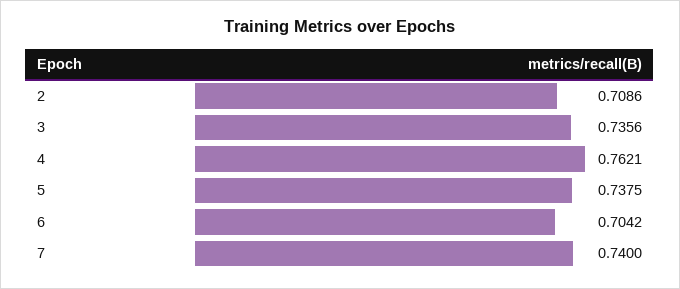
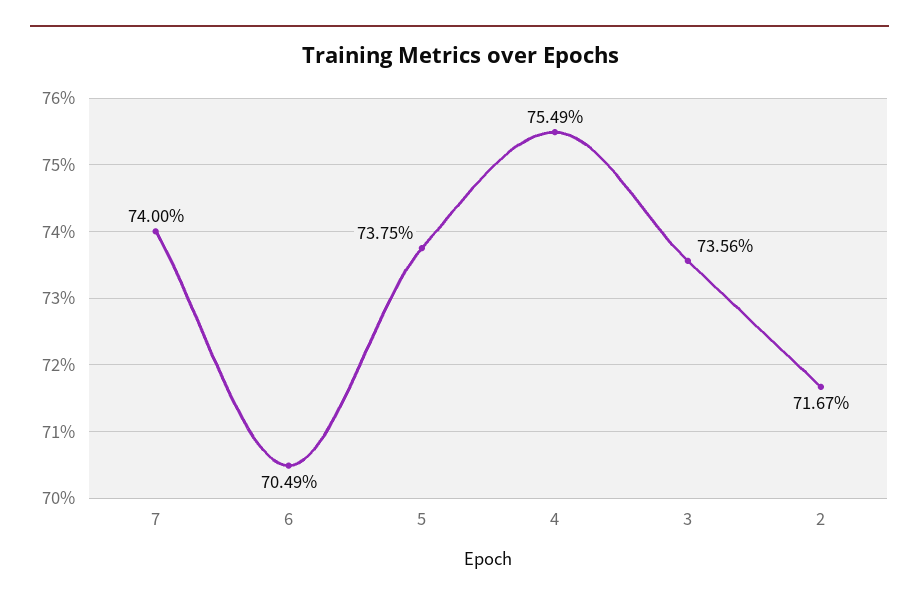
  {
-   "2": 0.7086,
+   "2": 0.7167,
    "3": 0.7356,
-   "4": 0.7621,
+   "4": 0.7549,
    "5": 0.7375,
-   "6": 0.7042,
+   "6": 0.7049,
    "7": 0.74
  }

